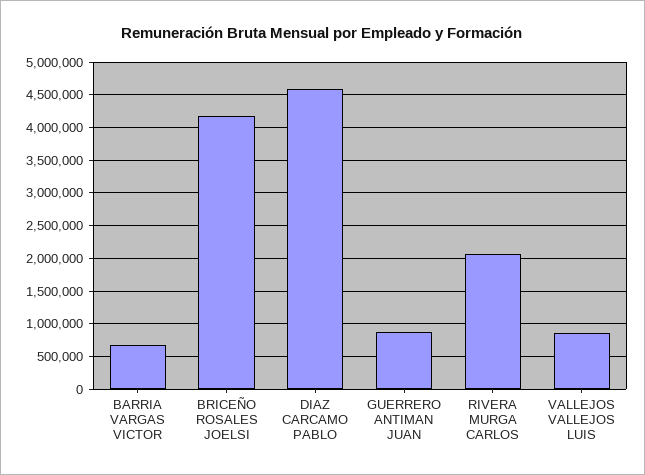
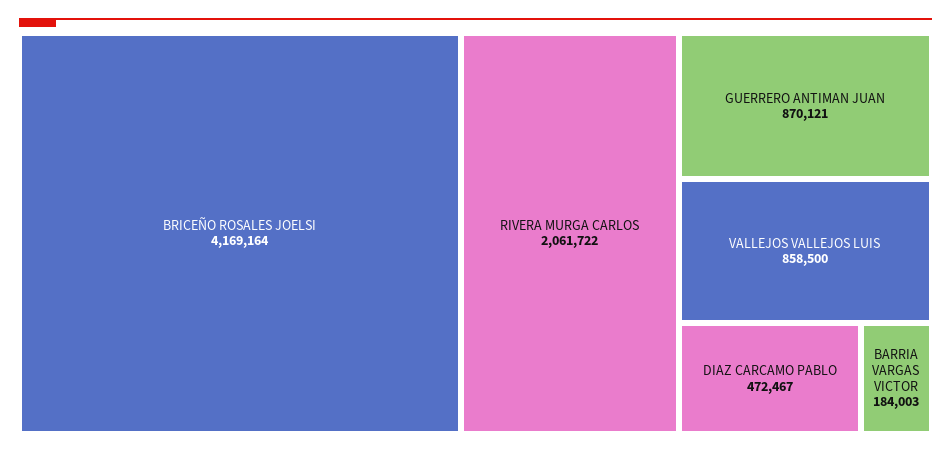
  {
-   "BARRIA VARGAS VICTOR": 700000,
+   "BARRIA VARGAS VICTOR": 184003,
    "BRICEÑO ROSALES JOELSI": 4169164,
-   "DIAZ CARCAMO PABLO": 4600000,
+   "DIAZ CARCAMO PABLO": 472467,
    "GUERRERO ANTIMAN JUAN": 870121,
    "RIVERA MURGA CARLOS": 2061722,
    "VALLEJOS VALLEJOS LUIS": 858500
  }

